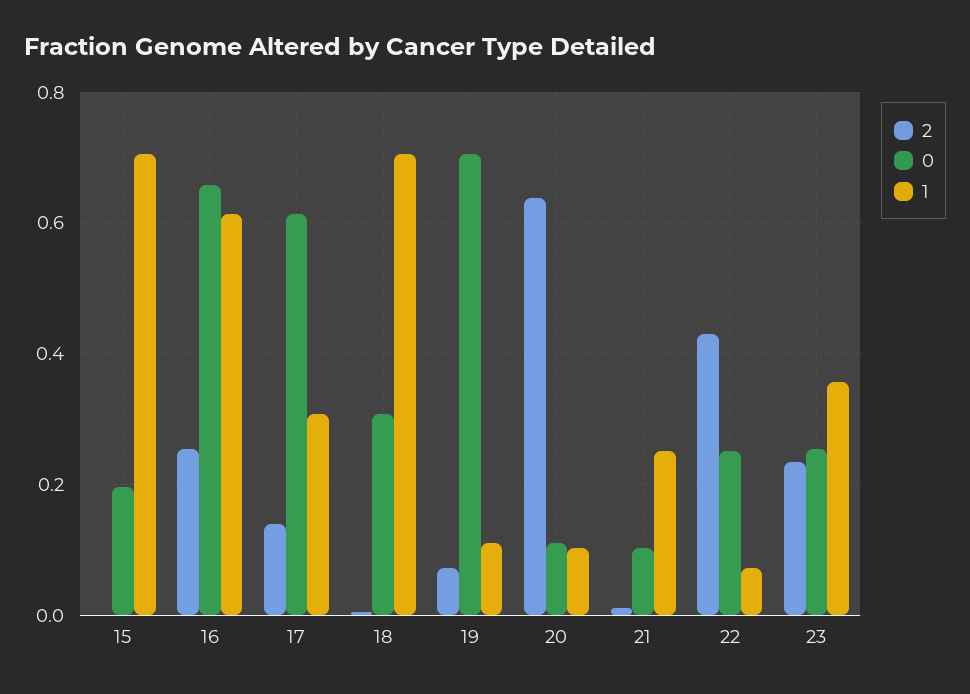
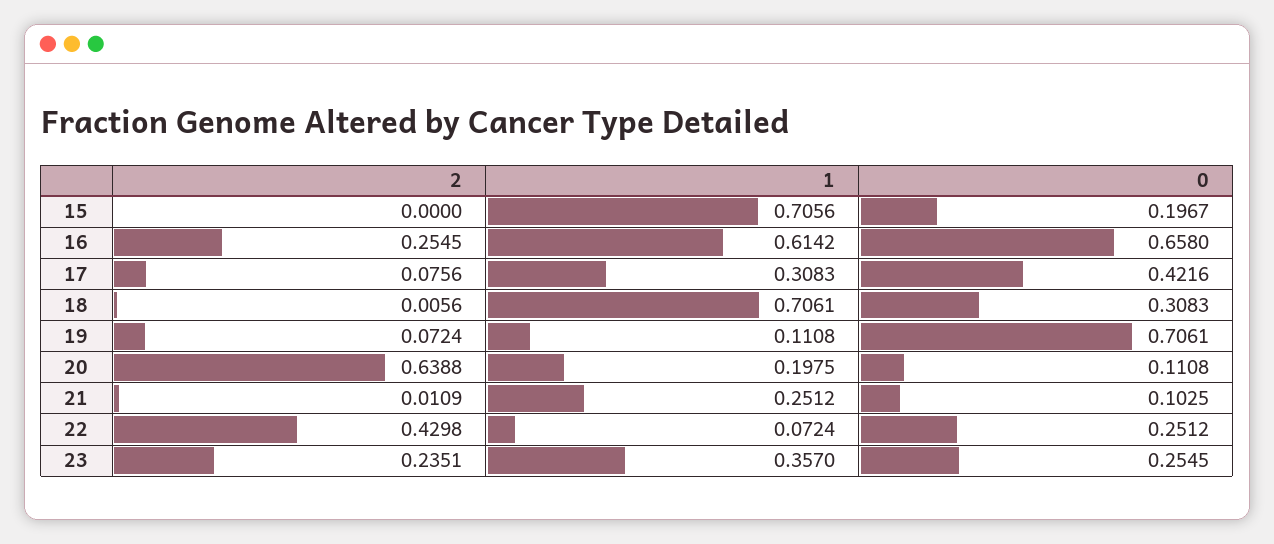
  {
    "2": {
      "15": 0,
      "16": 0.2545,
-     "17": 0.14,
+     "17": 0.0756,
      "18": 0.0056,
      "19": 0.0724,
      "20": 0.6388,
      "21": 0.0109,
      "22": 0.4298,
      "23": 0.2351
    },
    "0": {
      "15": 0.1967,
      "16": 0.658,
-     "17": 0.62,
+     "17": 0.4216,
      "18": 0.3083,
      "19": 0.7061,
      "20": 0.1108,
      "21": 0.1025,
      "22": 0.2512,
      "23": 0.2545
    },
    "1": {
      "15": 0.7056,
      "16": 0.6142,
      "17": 0.3083,
      "18": 0.7061,
      "19": 0.1108,
-     "20": 0.1,
+     "20": 0.1975,
      "21": 0.2512,
      "22": 0.0724,
      "23": 0.357
    }
  }

